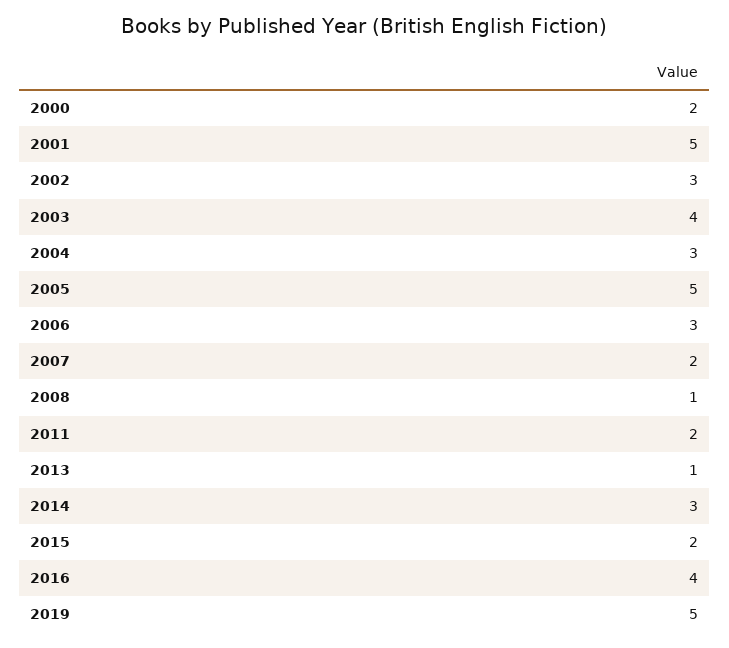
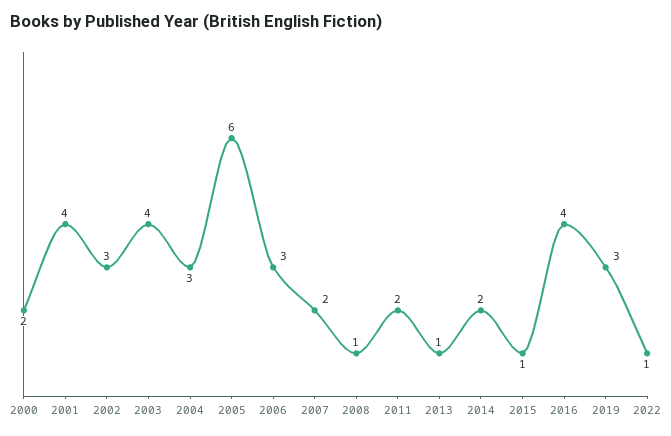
  {
    "2000": 2,
-   "2001": 5,
+   "2001": 4,
    "2002": 3,
    "2003": 4,
    "2004": 3,
-   "2005": 5,
+   "2005": 6,
    "2006": 3,
    "2007": 2,
    "2008": 1,
    "2011": 2,
    "2013": 1,
-   "2014": 3,
+   "2014": 2,
-   "2015": 2,
+   "2015": 1,
    "2016": 4,
-   "2019": 5
+   "2019": 3,
+   "2022": 1
  }

